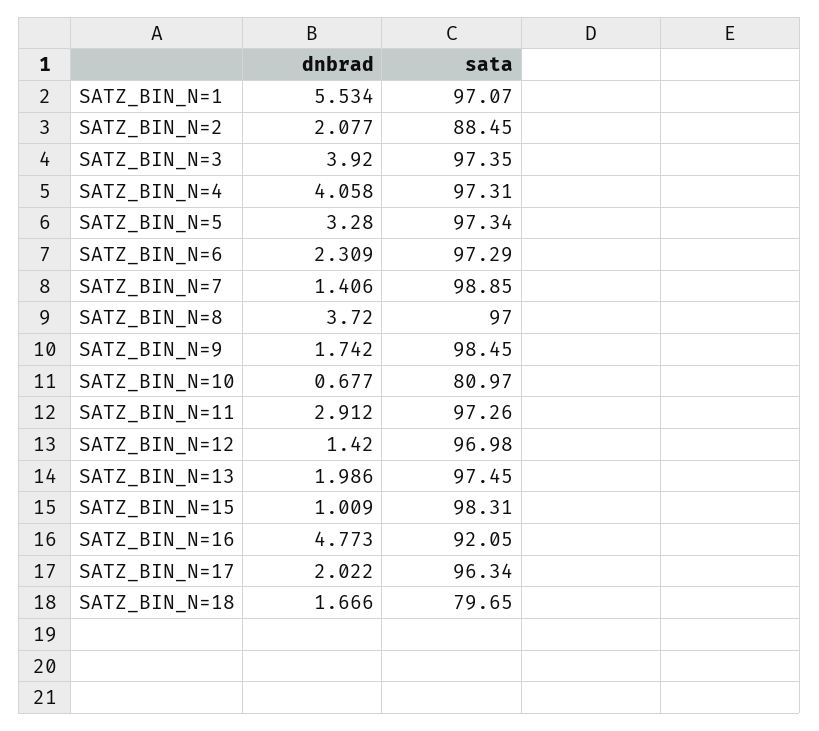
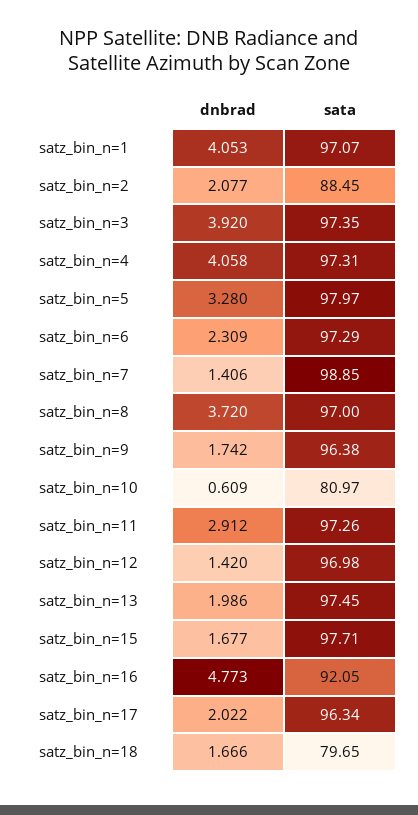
  {
    "dnbrad": {
-     "SATZ_BIN_N=1": 5.534,
+     "SATZ_BIN_N=1": 4.053,
      "SATZ_BIN_N=2": 2.077,
      "SATZ_BIN_N=3": 3.92,
      "SATZ_BIN_N=4": 4.058,
      "SATZ_BIN_N=5": 3.28,
      "SATZ_BIN_N=6": 2.309,
      "SATZ_BIN_N=7": 1.406,
      "SATZ_BIN_N=8": 3.72,
      "SATZ_BIN_N=9": 1.742,
-     "SATZ_BIN_N=10": 0.677,
+     "SATZ_BIN_N=10": 0.609,
      "SATZ_BIN_N=11": 2.912,
      "SATZ_BIN_N=12": 1.42,
      "SATZ_BIN_N=13": 1.986,
-     "SATZ_BIN_N=15": 1.009,
+     "SATZ_BIN_N=15": 1.677,
      "SATZ_BIN_N=16": 4.773,
      "SATZ_BIN_N=17": 2.022,
      "SATZ_BIN_N=18": 1.666
    },
    "sata": {
      "SATZ_BIN_N=1": 97.07,
      "SATZ_BIN_N=2": 88.45,
      "SATZ_BIN_N=3": 97.35,
      "SATZ_BIN_N=4": 97.31,
-     "SATZ_BIN_N=5": 97.34,
+     "SATZ_BIN_N=5": 97.97,
      "SATZ_BIN_N=6": 97.29,
      "SATZ_BIN_N=7": 98.85,
      "SATZ_BIN_N=8": 97,
-     "SATZ_BIN_N=9": 98.45,
+     "SATZ_BIN_N=9": 96.38,
      "SATZ_BIN_N=10": 80.97,
      "SATZ_BIN_N=11": 97.26,
      "SATZ_BIN_N=12": 96.98,
      "SATZ_BIN_N=13": 97.45,
-     "SATZ_BIN_N=15": 98.31,
+     "SATZ_BIN_N=15": 97.71,
      "SATZ_BIN_N=16": 92.05,
      "SATZ_BIN_N=17": 96.34,
      "SATZ_BIN_N=18": 79.65
    }
  }

